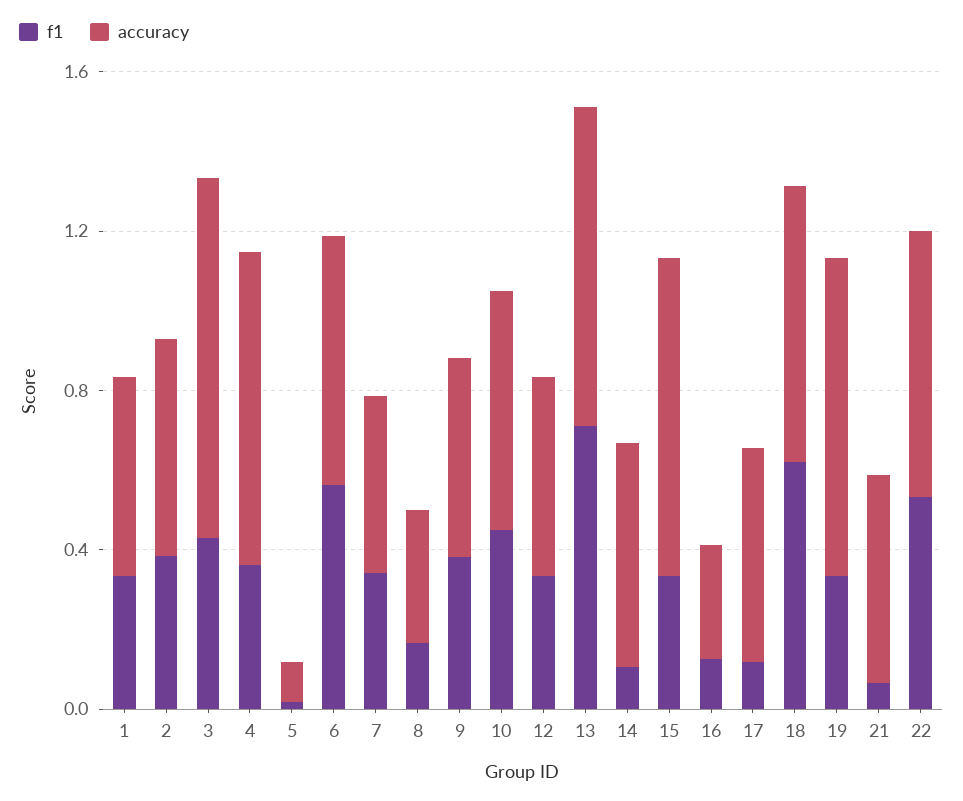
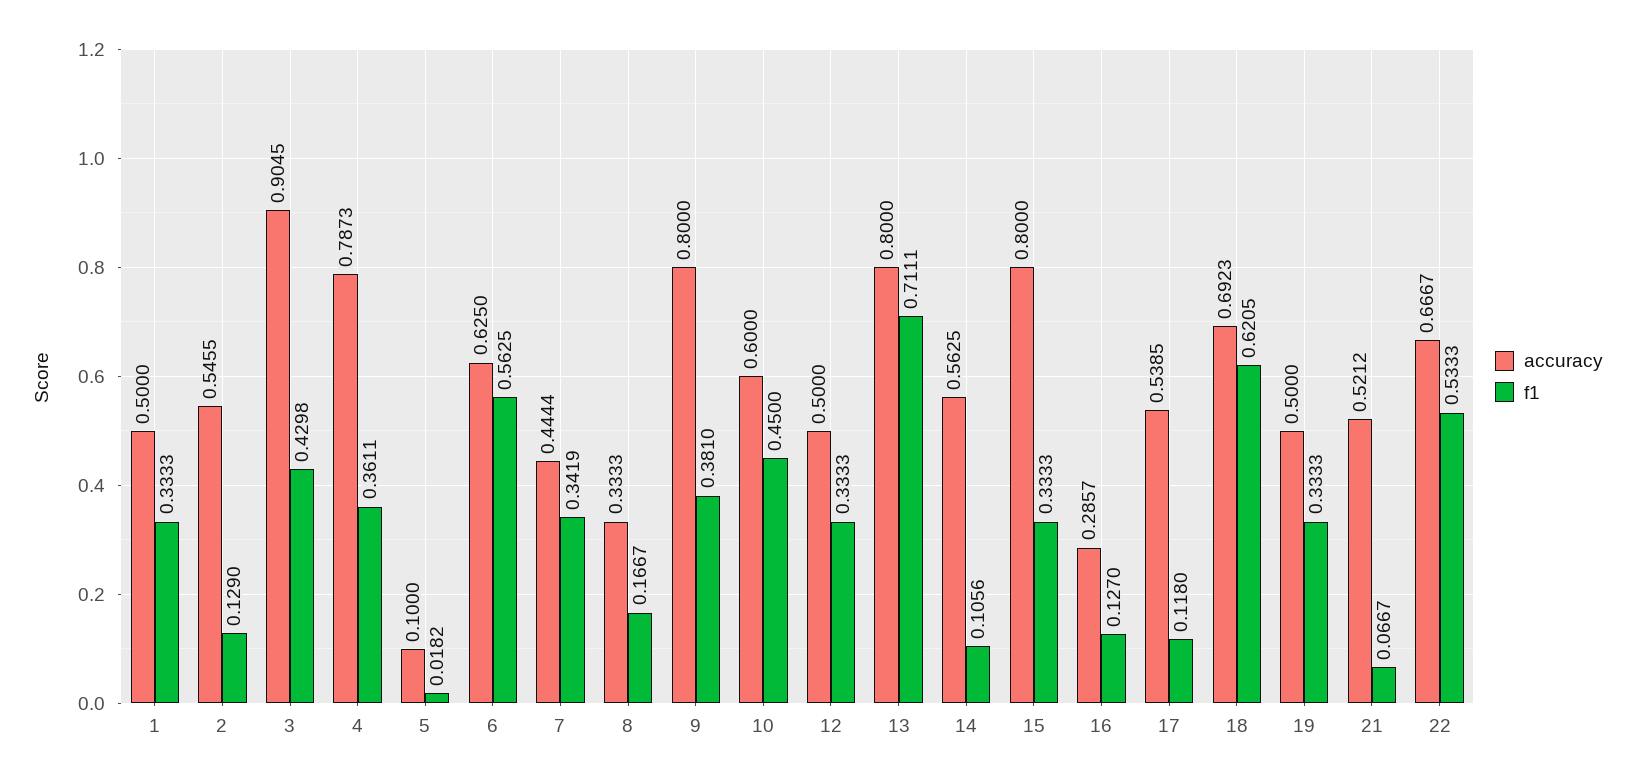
  {
    "f1": {
      "1": 0.3333,
-     "2": 0.4,
+     "2": 0.129,
      "3": 0.4298,
      "4": 0.3611,
      "5": 0.0182,
      "6": 0.5625,
      "7": 0.3419,
      "8": 0.1667,
      "9": 0.381,
      "10": 0.45,
      "12": 0.3333,
      "13": 0.7111,
      "14": 0.1056,
      "15": 0.3333,
      "16": 0.127,
      "17": 0.118,
      "18": 0.6205,
      "19": 0.3333,
      "21": 0.0667,
      "22": 0.5333
    },
    "accuracy": {
      "1": 0.5,
      "2": 0.5455,
      "3": 0.9045,
      "4": 0.7873,
      "5": 0.1,
      "6": 0.625,
      "7": 0.4444,
      "8": 0.3333,
-     "9": 0.5,
+     "9": 0.8,
      "10": 0.6,
      "12": 0.5,
      "13": 0.8,
      "14": 0.5625,
      "15": 0.8,
      "16": 0.2857,
      "17": 0.5385,
      "18": 0.6923,
-     "19": 0.8,
+     "19": 0.5,
      "21": 0.5212,
      "22": 0.6667
    }
  }

